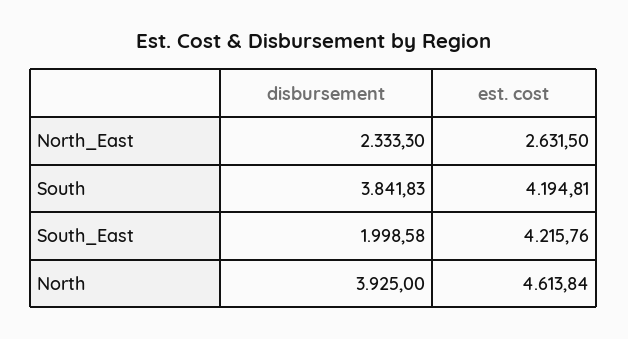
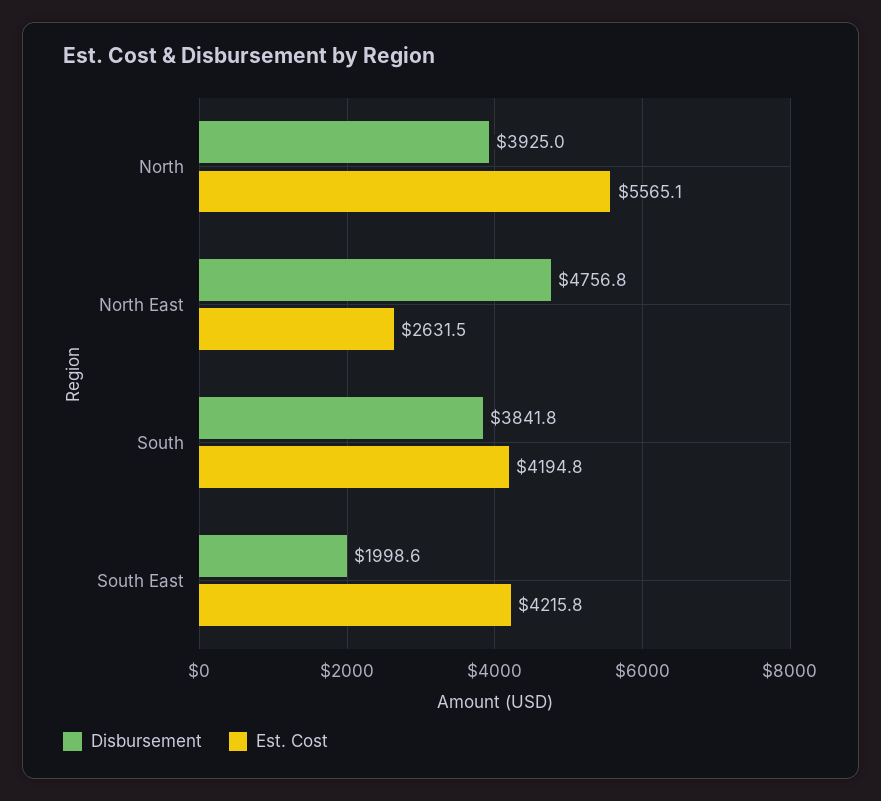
  {
    "disbursement": {
-     "North_East": 2333.3,
+     "North_East": 4756.8,
      "South": 3841.83,
      "South_East": 1998.58,
      "North": 3925
    },
    "est. cost": {
      "North_East": 2631.5,
      "South": 4194.81,
      "South_East": 4215.76,
-     "North": 4613.84
+     "North": 5565.1
    }
  }

